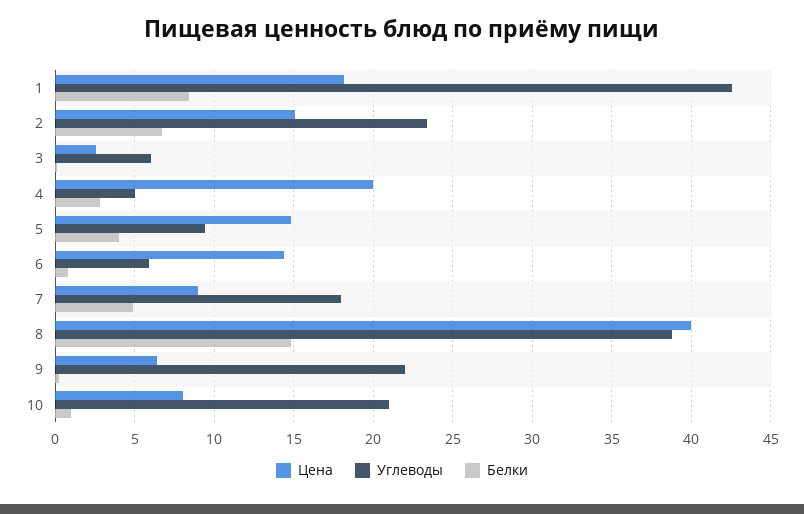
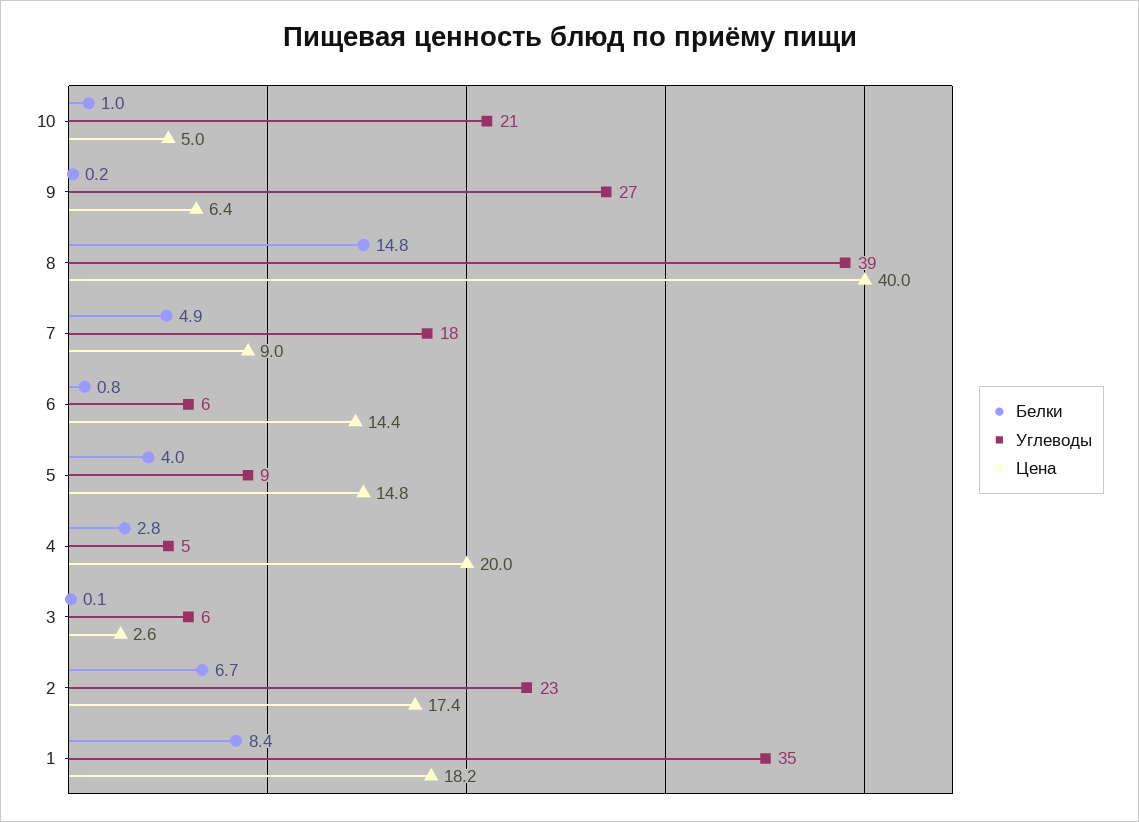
  {
    "Цена": {
      "1": 18.2,
-     "2": 15,
+     "2": 17.4,
      "3": 2.6,
      "4": 20,
      "5": 14.8,
      "6": 14.4,
      "7": 9,
      "8": 40,
      "9": 6.4,
-     "10": 8
+     "10": 5
    },
    "Углеводы": {
-     "1": 42.5,
+     "1": 35,
      "2": 23,
      "3": 6,
      "4": 5,
      "5": 9,
      "6": 6,
      "7": 18,
      "8": 39,
-     "9": 22,
+     "9": 27,
      "10": 21
    },
    "Белки": {
      "1": 8.4,
      "2": 6.7,
      "3": 0.1,
      "4": 2.8,
      "5": 4,
      "6": 0.8,
      "7": 4.9,
      "8": 14.8,
      "9": 0.2,
      "10": 1
    }
  }

